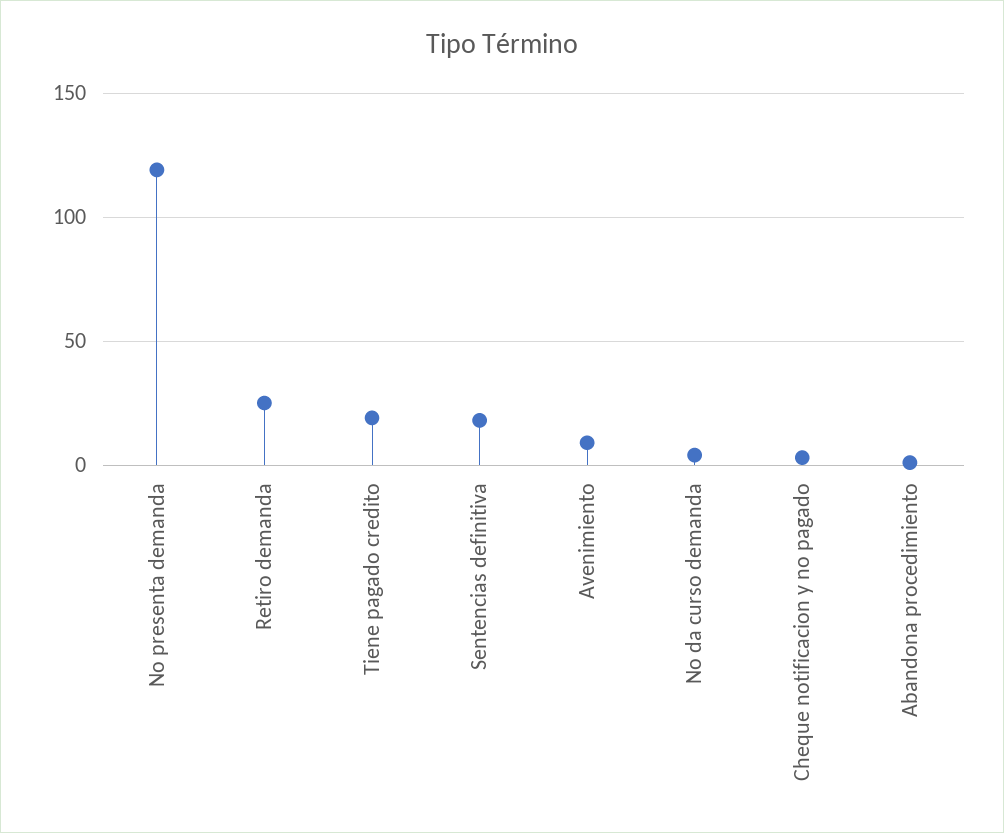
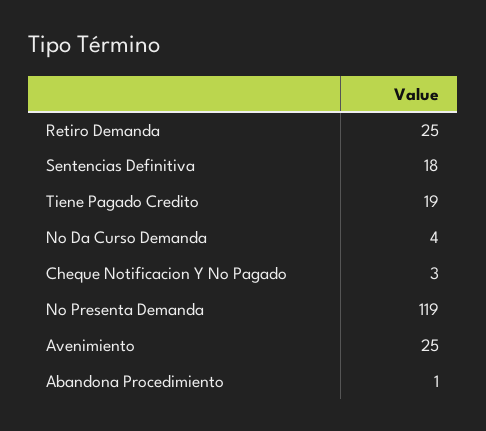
  {
    "No presenta demanda": 119,
    "Retiro demanda": 25,
    "Tiene pagado credito": 19,
    "Sentencias definitiva": 18,
-   "Avenimiento": 10,
+   "Avenimiento": 25,
    "No da curso demanda": 4,
    "Cheque notificacion y no pagado": 3,
    "Abandona procedimiento": 1
  }

